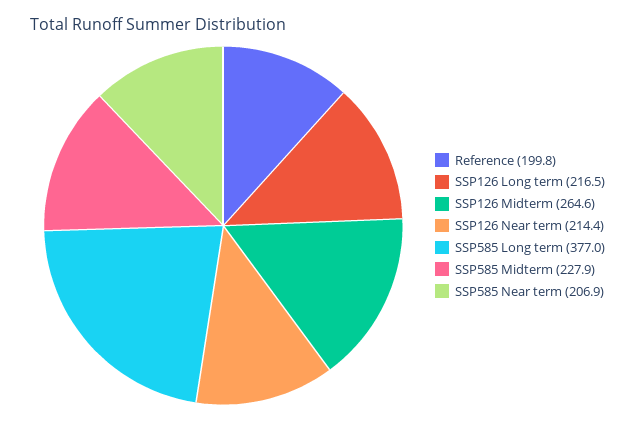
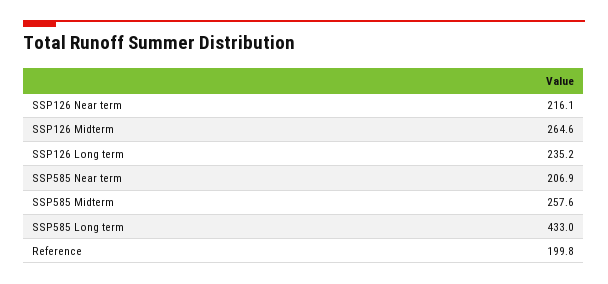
  {
    "Reference": 199.8,
-   "SSP126 Long term": 216.5,
+   "SSP126 Long term": 235.2,
    "SSP126 Midterm": 264.6,
-   "SSP126 Near term": 214.4,
+   "SSP126 Near term": 216.1,
-   "SSP585 Long term": 377,
+   "SSP585 Long term": 433,
-   "SSP585 Midterm": 227.9,
+   "SSP585 Midterm": 257.6,
    "SSP585 Near term": 206.9
  }

